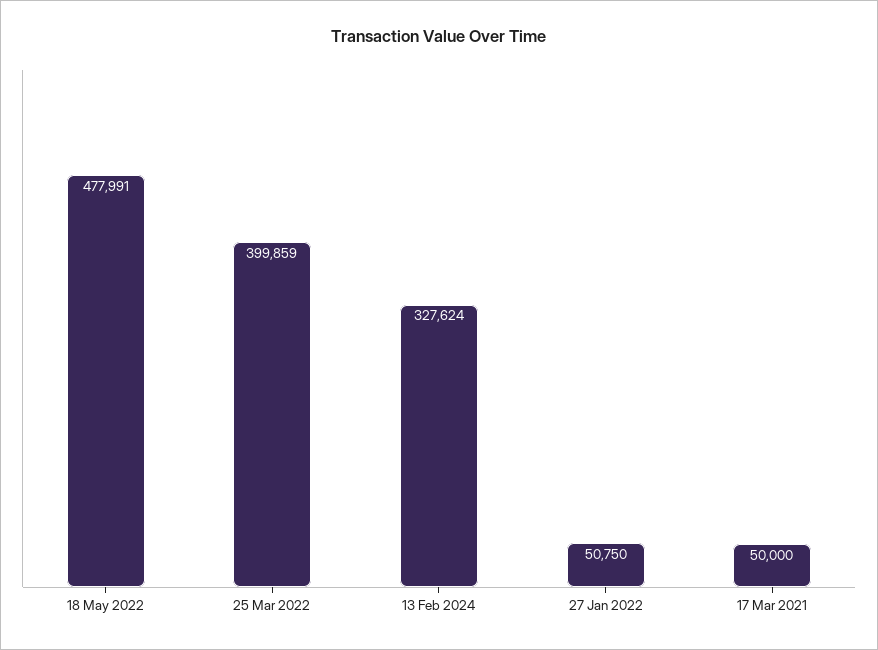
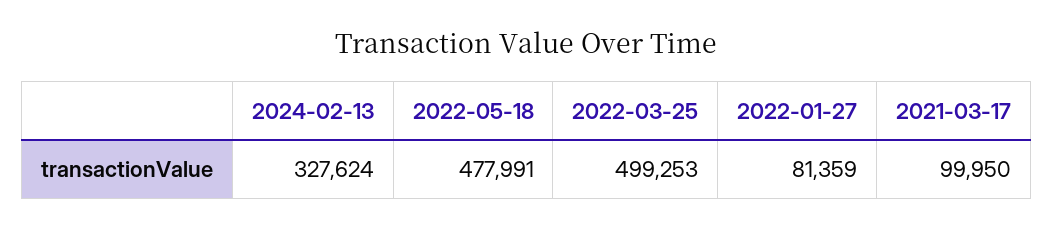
  {
    "18 May 2022": 477991,
-   "25 Mar 2022": 399859,
+   "25 Mar 2022": 499253,
    "13 Feb 2024": 327624,
-   "27 Jan 2022": 50750,
+   "27 Jan 2022": 81359,
-   "17 Mar 2021": 50000
+   "17 Mar 2021": 99950
  }

